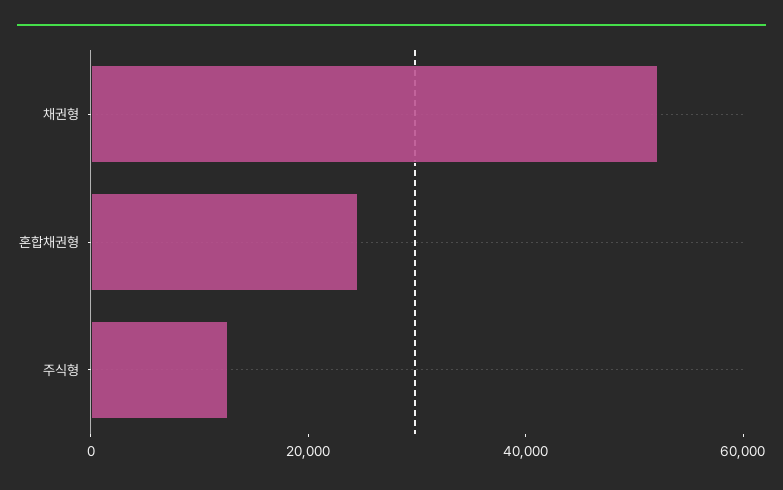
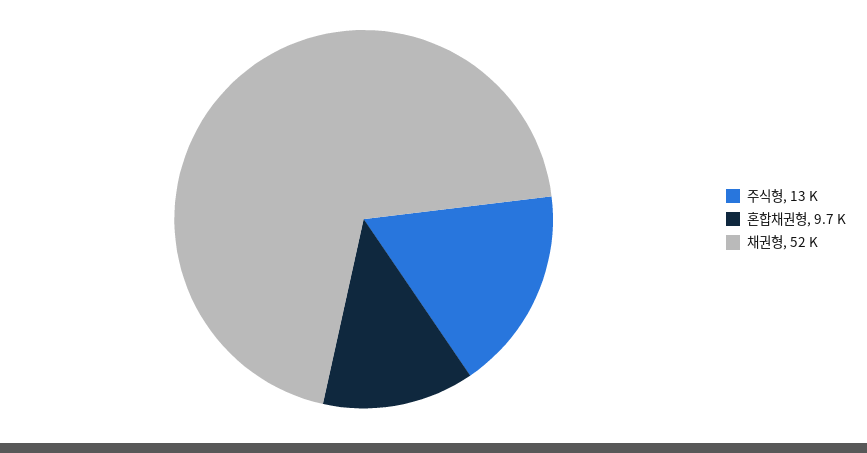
  {
    "채권형": 52000,
-   "혼합채권형": 25000,
+   "혼합채권형": 9700,
    "주식형": 13000
  }

